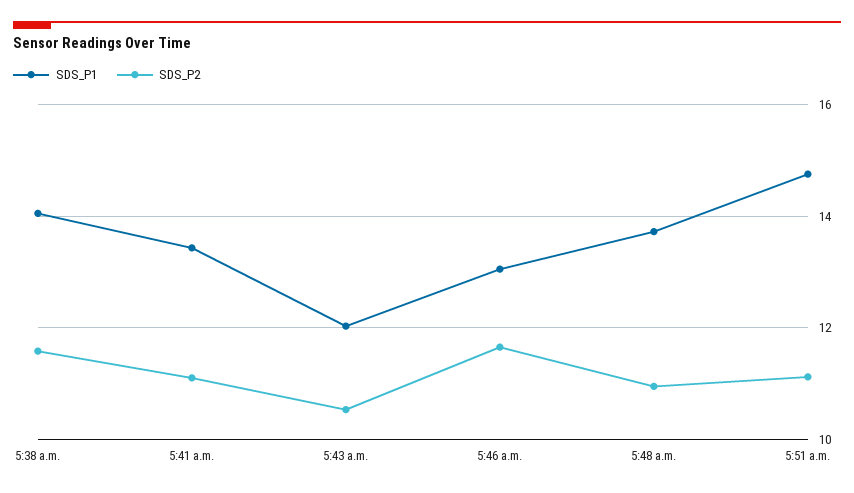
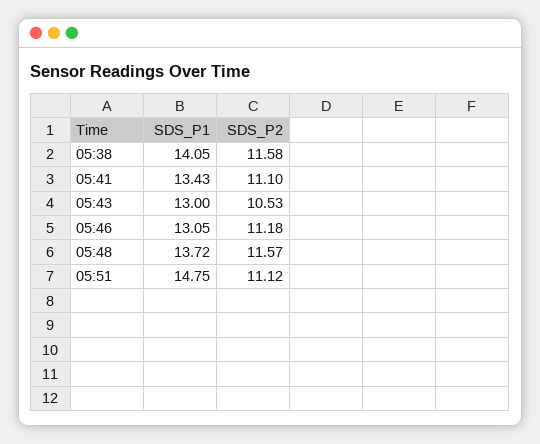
  {
    "SDS_P1": {
      "5:38 a.m.": 14.05,
      "5:41 a.m.": 13.43,
-     "5:43 a.m.": 12,
+     "5:43 a.m.": 13,
      "5:46 a.m.": 13.05,
      "5:48 a.m.": 13.72,
      "5:51 a.m.": 14.75
    },
    "SDS_P2": {
      "5:38 a.m.": 11.58,
      "5:41 a.m.": 11.1,
      "5:43 a.m.": 10.53,
-     "5:46 a.m.": 11.6,
+     "5:46 a.m.": 11.18,
-     "5:48 a.m.": 11,
+     "5:48 a.m.": 11.57,
      "5:51 a.m.": 11.12
    }
  }

